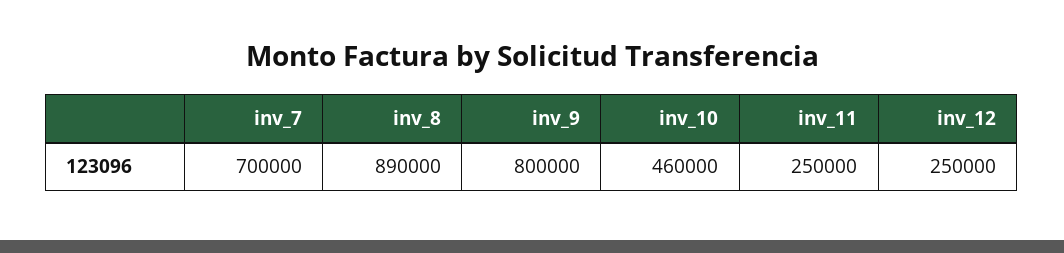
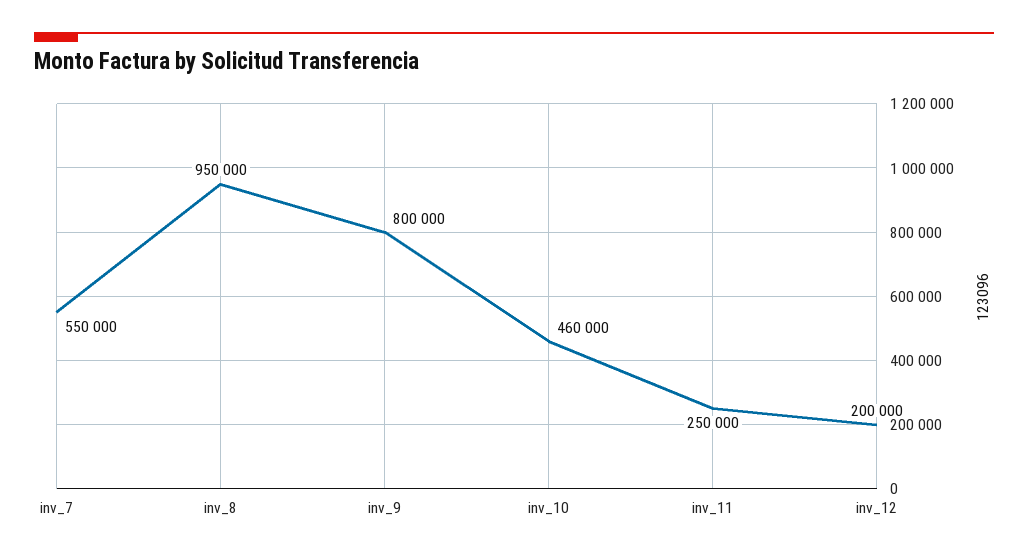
  {
-   "inv_7": 700000,
+   "inv_7": 550000,
-   "inv_8": 890000,
+   "inv_8": 950000,
    "inv_9": 800000,
    "inv_10": 460000,
    "inv_11": 250000,
-   "inv_12": 250000
+   "inv_12": 200000
  }

